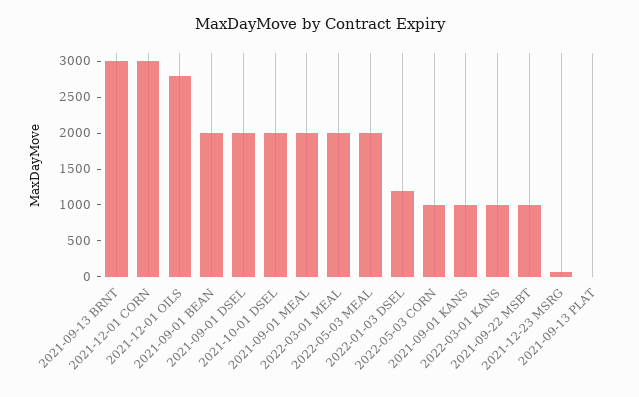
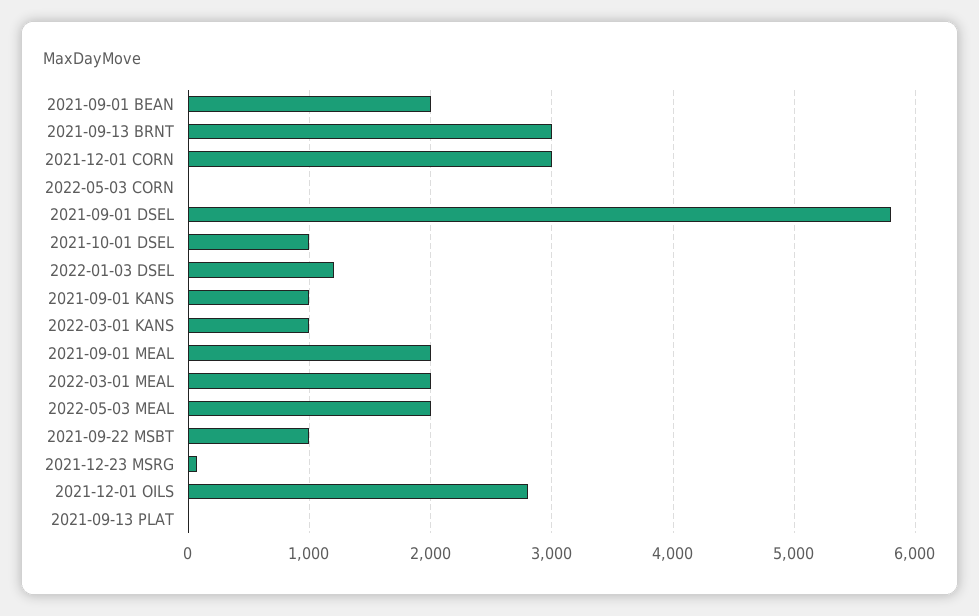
  {
    "2021-09-13 BRNT": 3000,
    "2021-12-01 CORN": 3000,
    "2021-12-01 OILS": 2800,
    "2021-09-01 BEAN": 2000,
-   "2021-09-01 DSEL": 2000,
+   "2021-09-01 DSEL": 5800,
-   "2021-10-01 DSEL": 2000,
+   "2021-10-01 DSEL": 1000,
    "2021-09-01 MEAL": 2000,
    "2022-03-01 MEAL": 2000,
    "2022-05-03 MEAL": 2000,
    "2022-01-03 DSEL": 1200,
-   "2022-05-03 CORN": 1000,
+   "2022-05-03 CORN": 0,
    "2021-09-01 KANS": 1000,
    "2022-03-01 KANS": 1000,
    "2021-09-22 MSBT": 1000,
    "2021-12-23 MSRG": 100,
    "2021-09-13 PLAT": 0
  }

